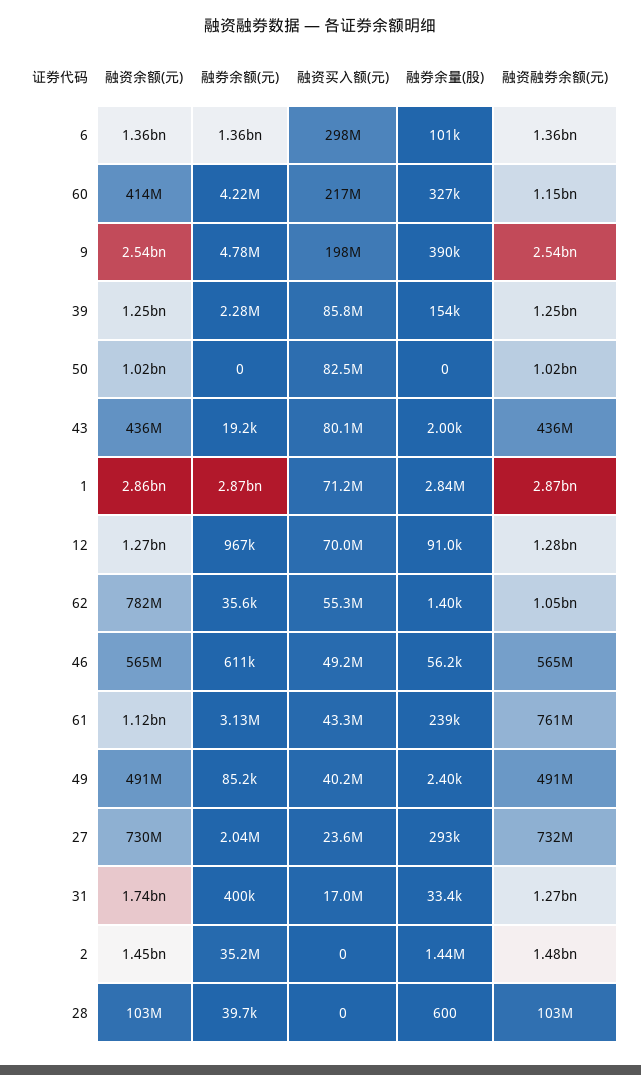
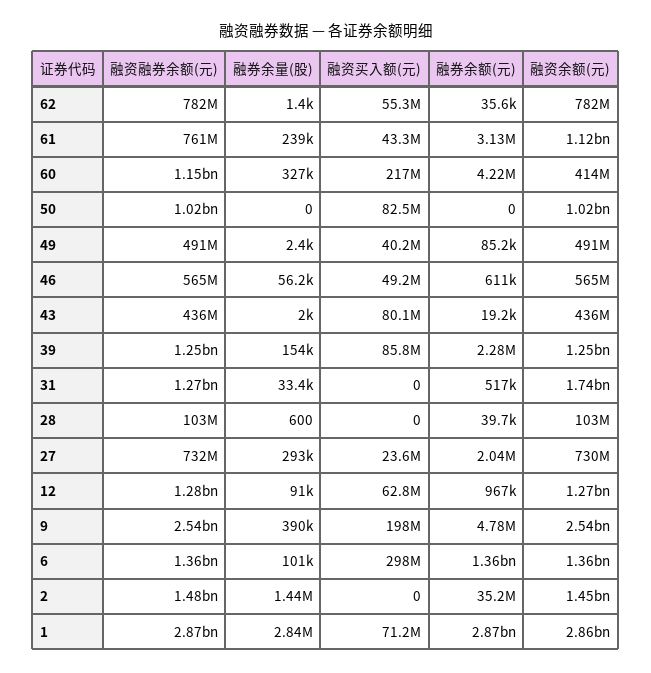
  {
    "融资余额(元)": {
      "6": 1360000000,
      "60": 414000000,
      "9": 2540000000,
      "39": 1250000000,
      "50": 1020000000,
      "43": 436000000,
      "1": 2860000000,
      "12": 1270000000,
      "62": 782000000,
      "46": 565000000,
      "61": 1120000000,
      "49": 491000000,
      "27": 730000000,
      "31": 1740000000,
      "2": 1450000000,
      "28": 103000000
    },
    "融券余额(元)": {
      "6": 1360000000,
      "60": 4220000,
      "9": 4780000,
      "39": 2280000,
      "50": 0,
      "43": 19200,
      "1": 2870000000,
      "12": 967000,
      "62": 35600,
      "46": 611000,
      "61": 3130000,
      "49": 85200,
      "27": 2040000,
-     "31": 400000,
+     "31": 517000,
      "2": 35200000,
      "28": 39700
    },
    "融资买入额(元)": {
      "6": 298000000,
      "60": 217000000,
      "9": 198000000,
      "39": 85800000,
      "50": 82500000,
      "43": 80100000,
      "1": 71200000,
-     "12": 70000000,
+     "12": 62800000,
      "62": 55300000,
      "46": 49200000,
      "61": 43300000,
      "49": 40200000,
      "27": 23600000,
-     "31": 17000000,
+     "31": 0,
      "2": 0,
      "28": 0
    },
    "融券余量(股)": {
      "6": 101000,
      "60": 327000,
      "9": 390000,
      "39": 154000,
      "50": 0,
      "43": 2000,
      "1": 2840000,
      "12": 91000,
      "62": 1400,
      "46": 56200,
      "61": 239000,
      "49": 2400,
      "27": 293000,
      "31": 33400,
      "2": 1440000,
      "28": 600
    },
    "融资融券余额(元)": {
      "6": 1360000000,
      "60": 1150000000,
      "9": 2540000000,
      "39": 1250000000,
      "50": 1020000000,
      "43": 436000000,
      "1": 2870000000,
      "12": 1280000000,
-     "62": 1050000000,
+     "62": 782000000,
      "46": 565000000,
      "61": 761000000,
      "49": 491000000,
      "27": 732000000,
      "31": 1270000000,
      "2": 1480000000,
      "28": 103000000
    }
  }

